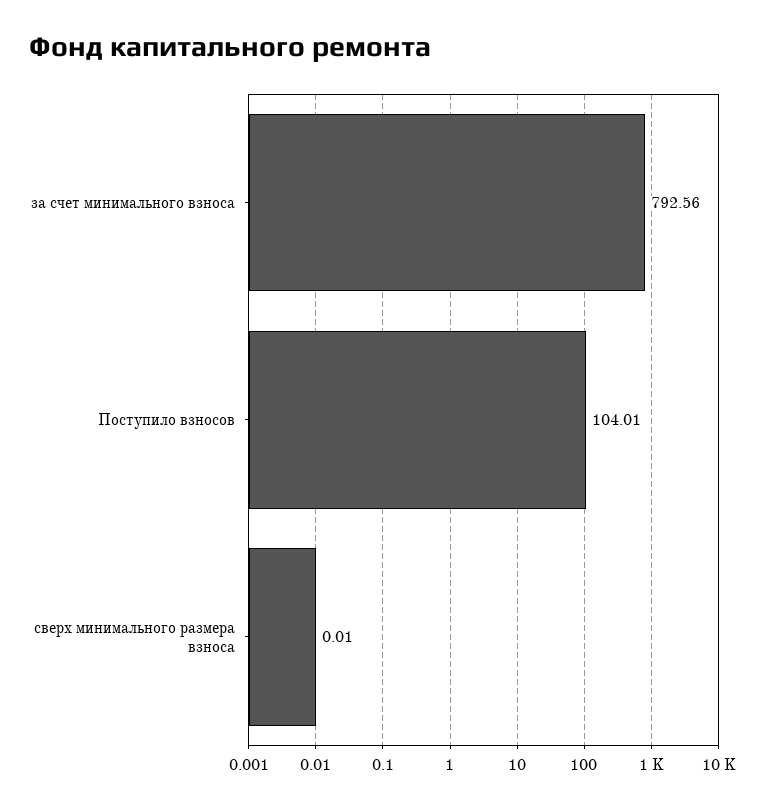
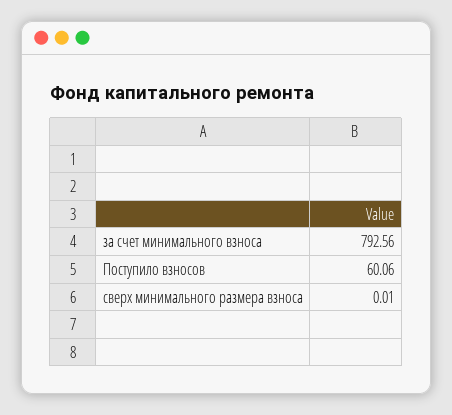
  {
    "за счет минимального взноса": 792.56,
-   "Поступило взносов": 104.01,
+   "Поступило взносов": 60.06,
    "сверх минимального размера взноса": 0.01
  }

